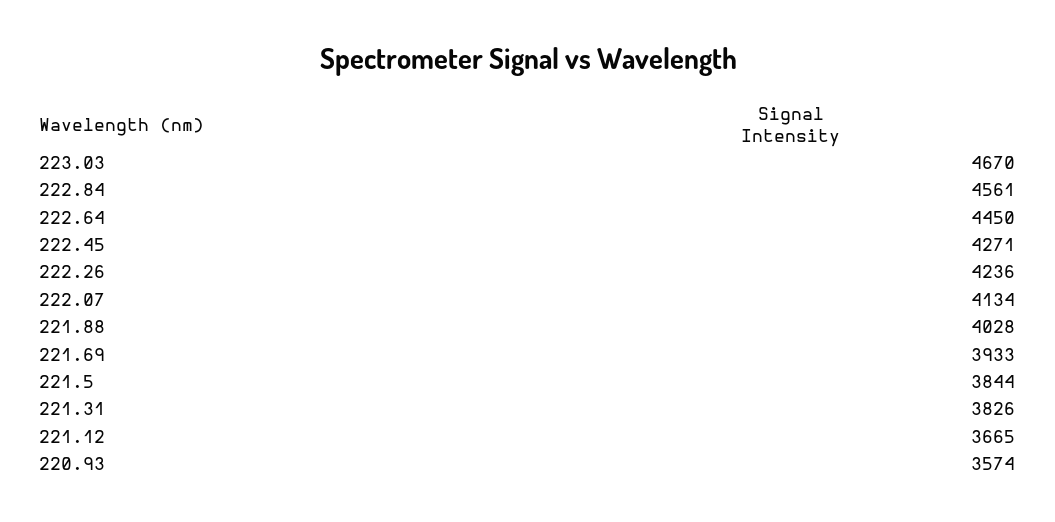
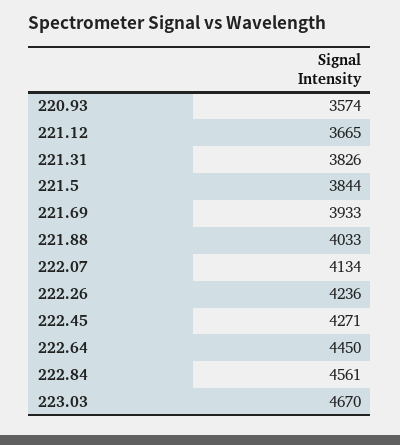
  {
    "223.03": 4670,
    "222.84": 4561,
    "222.64": 4450,
    "222.45": 4271,
    "222.26": 4236,
    "222.07": 4134,
-   "221.88": 4028,
+   "221.88": 4033,
    "221.69": 3933,
    "221.5": 3844,
    "221.31": 3826,
    "221.12": 3665,
    "220.93": 3574
  }

